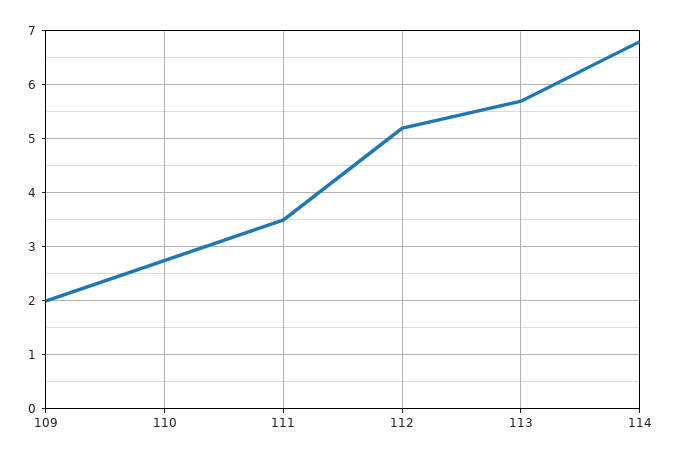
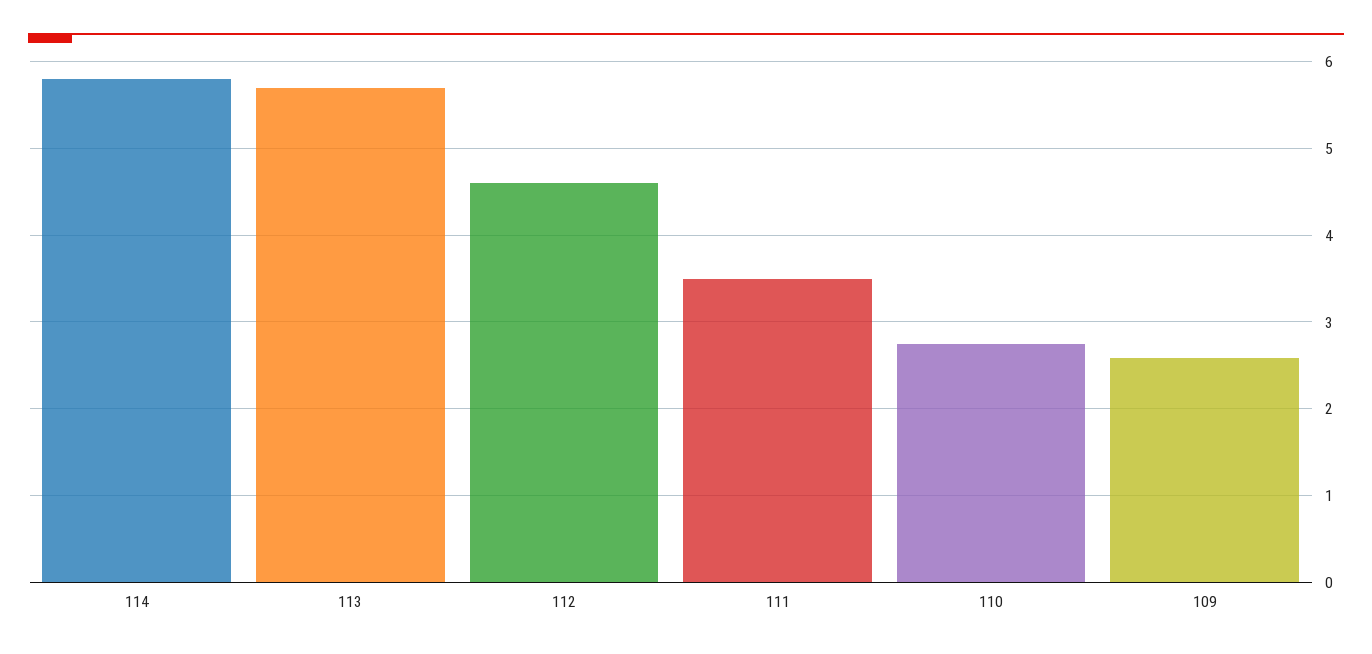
  {
-   "109": 2,
+   "109": 2.6,
    "110": 2.8,
    "111": 3.5,
-   "112": 5.2,
+   "112": 4.6,
    "113": 5.7,
-   "114": 6.8
+   "114": 5.8
  }

